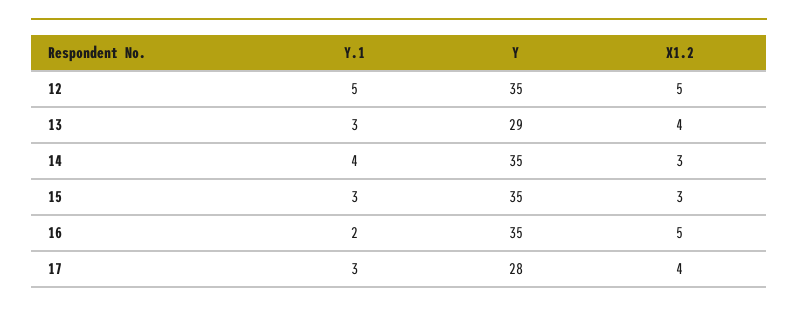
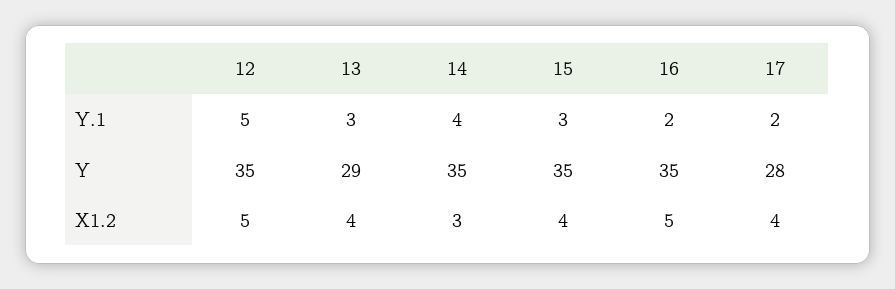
  {
    "Y.1": {
      "12": 5,
      "13": 3,
      "14": 4,
      "15": 3,
      "16": 2,
-     "17": 3
+     "17": 2
    },
    "Y": {
      "12": 35,
      "13": 29,
      "14": 35,
      "15": 35,
      "16": 35,
      "17": 28
    },
    "X1.2": {
      "12": 5,
      "13": 4,
      "14": 3,
-     "15": 3,
+     "15": 4,
      "16": 5,
      "17": 4
    }
  }

